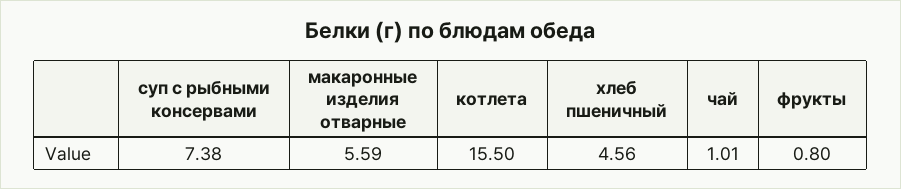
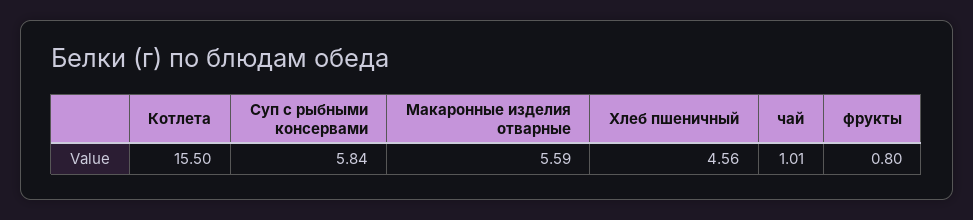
  {
-   "суп с рыбными консервами": 7.38,
+   "суп с рыбными консервами": 5.84,
    "макаронные изделия отварные": 5.59,
    "котлета": 15.5,
    "хлеб пшеничный": 4.56,
    "чай": 1.01,
    "фрукты": 0.8
  }

